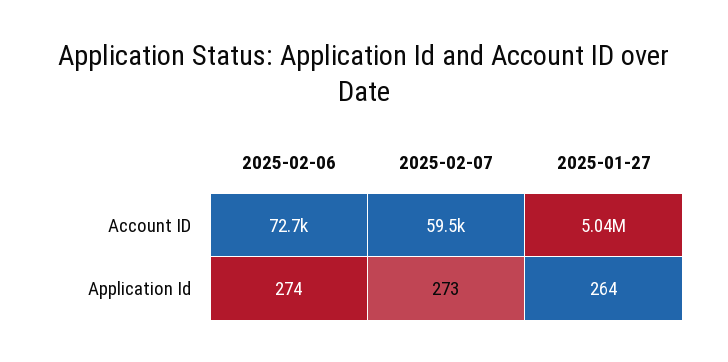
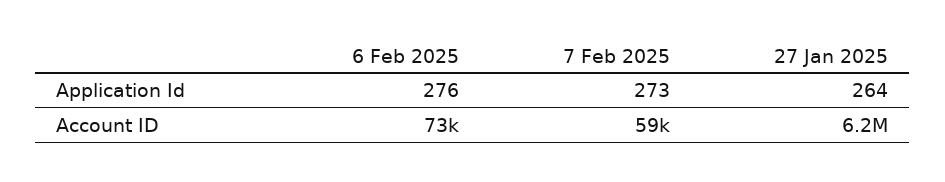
  {
    "2025-02-06": {
      "Account ID": 72700,
-     "Application Id": 274
+     "Application Id": 276
    },
    "2025-02-07": {
      "Account ID": 59500,
      "Application Id": 273
    },
    "2025-01-27": {
-     "Account ID": 5040000,
+     "Account ID": 6200000,
      "Application Id": 264
    }
  }

